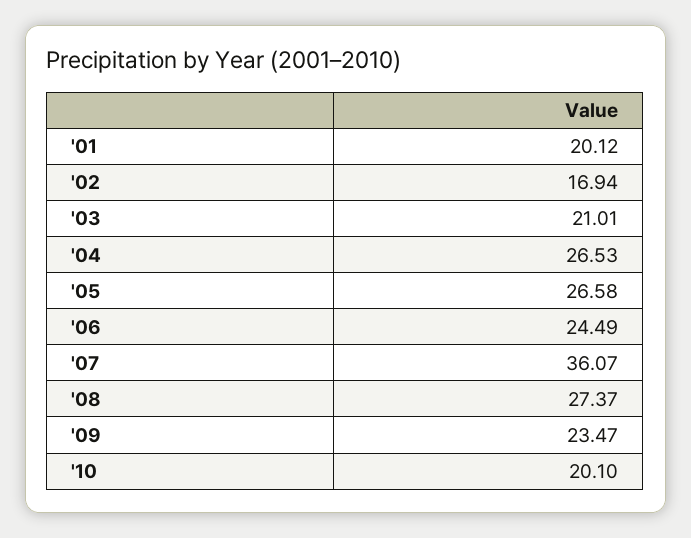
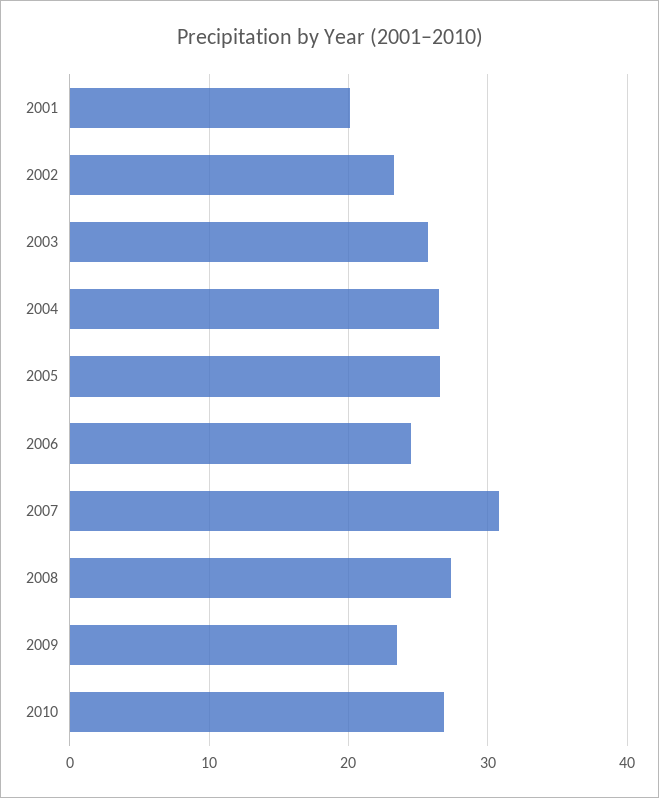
  {
    "'01": 20.12,
-   "'02": 16.94,
+   "'02": 23,
-   "'03": 21.01,
+   "'03": 26,
    "'04": 26.53,
    "'05": 26.58,
    "'06": 24.49,
-   "'07": 36.07,
+   "'07": 31,
    "'08": 27.37,
    "'09": 23.47,
-   "'10": 20.1
+   "'10": 27
  }

